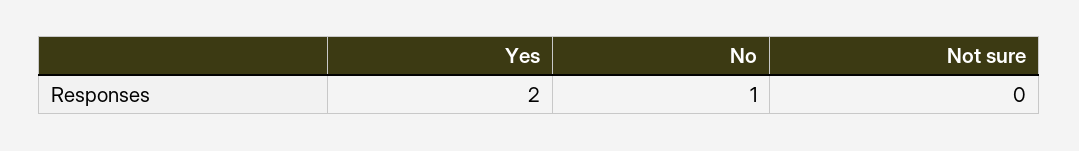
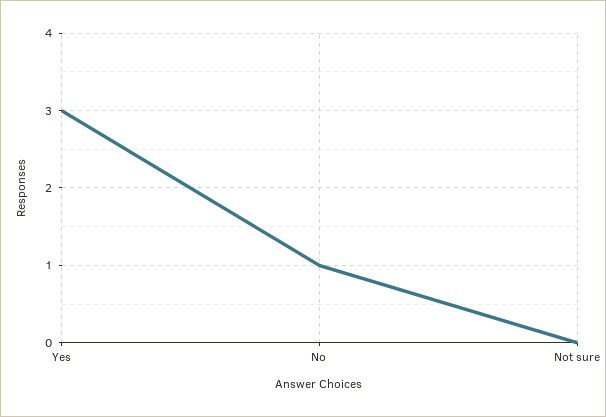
  {
-   "Yes": 2,
+   "Yes": 3,
    "No": 1,
    "Not sure": 0
  }

